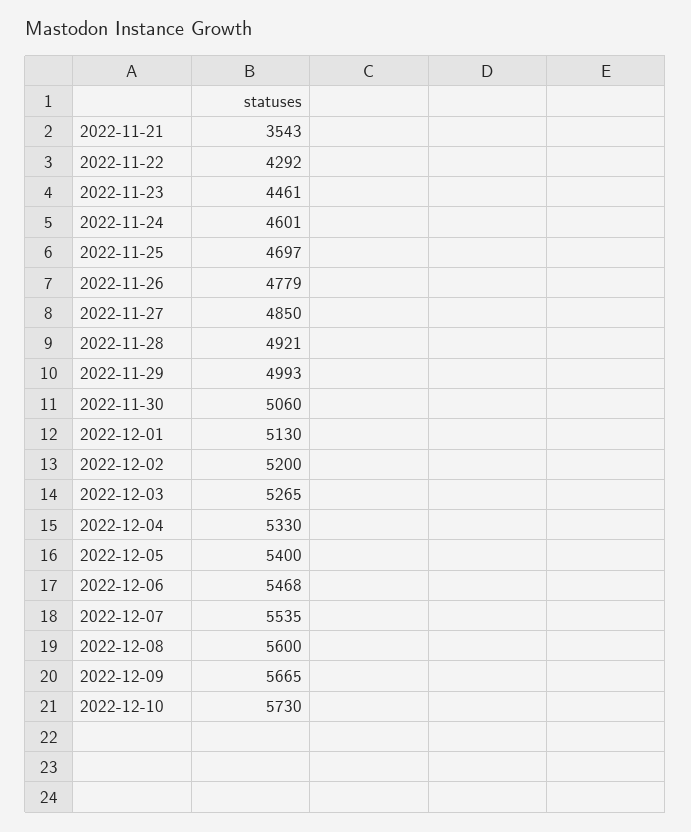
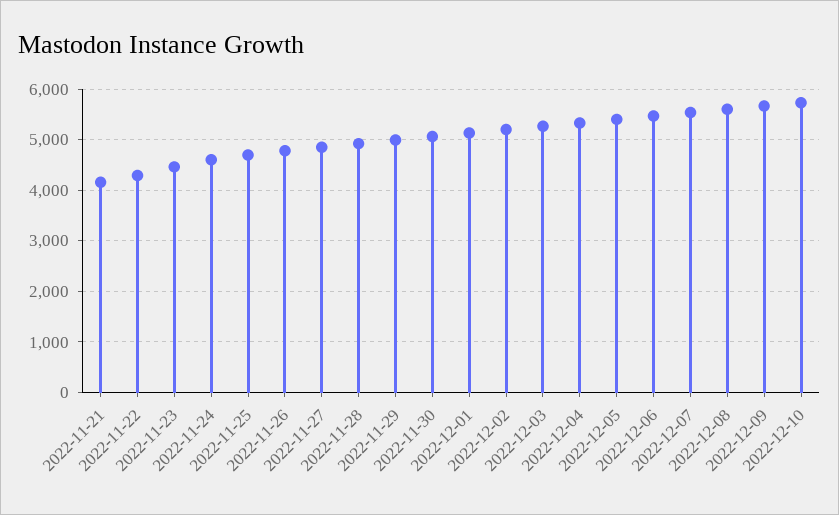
  {
-   "2022-11-21": 3543,
+   "2022-11-21": 4200,
    "2022-11-22": 4292,
    "2022-11-23": 4461,
    "2022-11-24": 4601,
    "2022-11-25": 4697,
    "2022-11-26": 4779,
    "2022-11-27": 4850,
    "2022-11-28": 4921,
    "2022-11-29": 4993,
    "2022-11-30": 5060,
    "2022-12-01": 5130,
    "2022-12-02": 5200,
    "2022-12-03": 5265,
    "2022-12-04": 5330,
    "2022-12-05": 5400,
    "2022-12-06": 5468,
    "2022-12-07": 5535,
    "2022-12-08": 5600,
    "2022-12-09": 5665,
    "2022-12-10": 5730
  }

